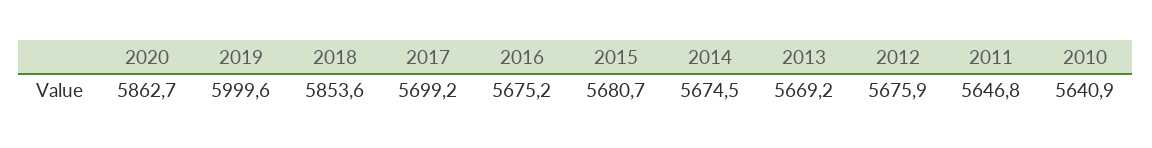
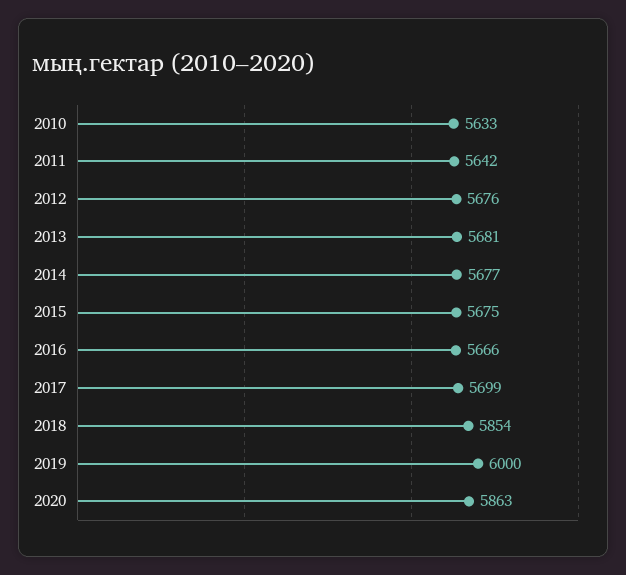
  {
    "2020": 5862.7,
    "2019": 5999.6,
    "2018": 5853.6,
    "2017": 5699.2,
-   "2016": 5675.2,
+   "2016": 5666,
-   "2015": 5680.7,
+   "2015": 5675,
-   "2014": 5674.5,
+   "2014": 5677,
-   "2013": 5669.2,
+   "2013": 5681,
    "2012": 5675.9,
-   "2011": 5646.8,
+   "2011": 5642,
-   "2010": 5640.9
+   "2010": 5633
  }

